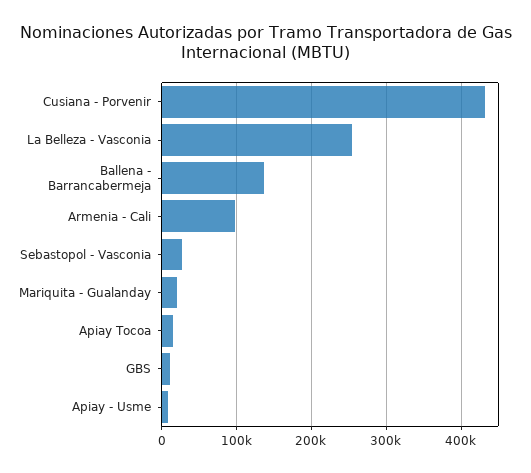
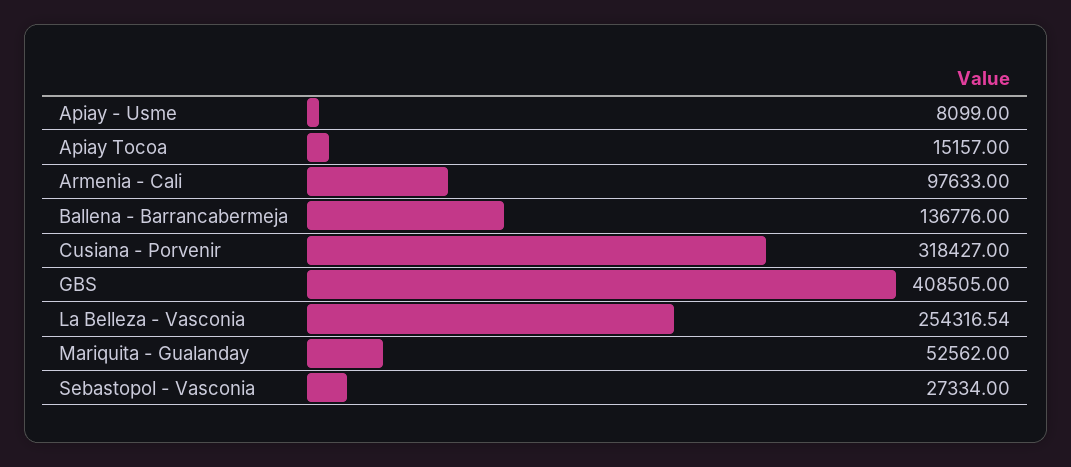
  {
-   "Cusiana - Porvenir": 430000,
+   "Cusiana - Porvenir": 318427,
    "La Belleza - Vasconia": 254316.54,
    "Ballena - Barrancabermeja": 136776,
    "Armenia - Cali": 97633,
    "Sebastopol - Vasconia": 27334,
-   "Mariquita - Gualanday": 20000,
+   "Mariquita - Gualanday": 52562,
    "Apiay Tocoa": 15157,
-   "GBS": 10000,
+   "GBS": 408505,
    "Apiay - Usme": 8099
  }

